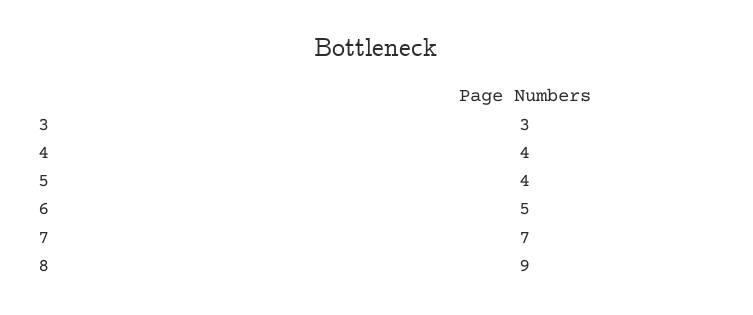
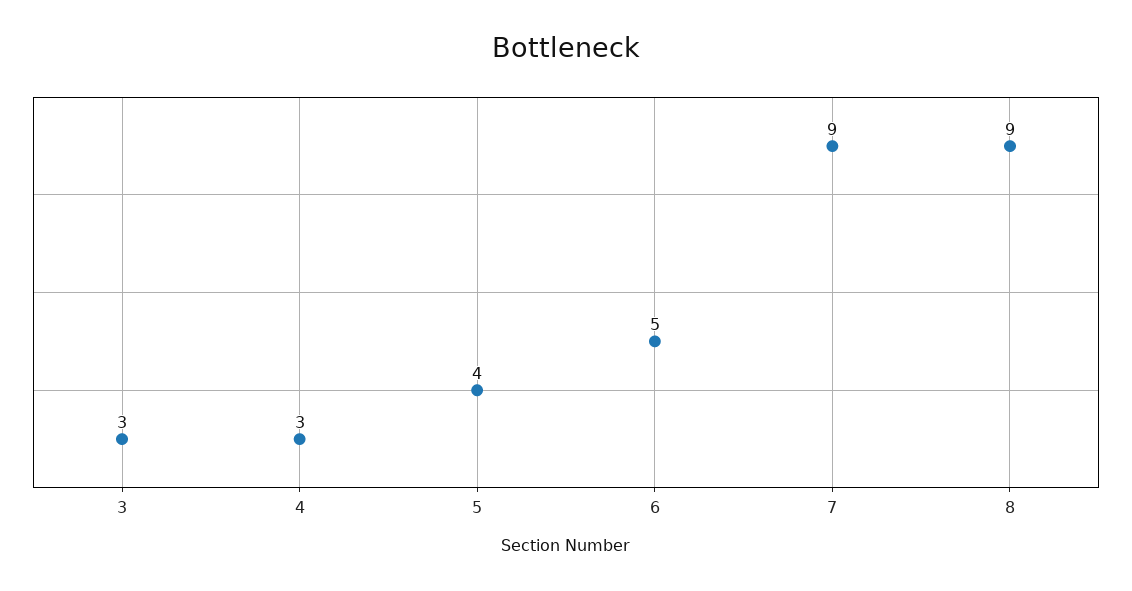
  {
    "3": 3,
-   "4": 4,
+   "4": 3,
    "5": 4,
    "6": 5,
-   "7": 7,
+   "7": 9,
    "8": 9
  }

